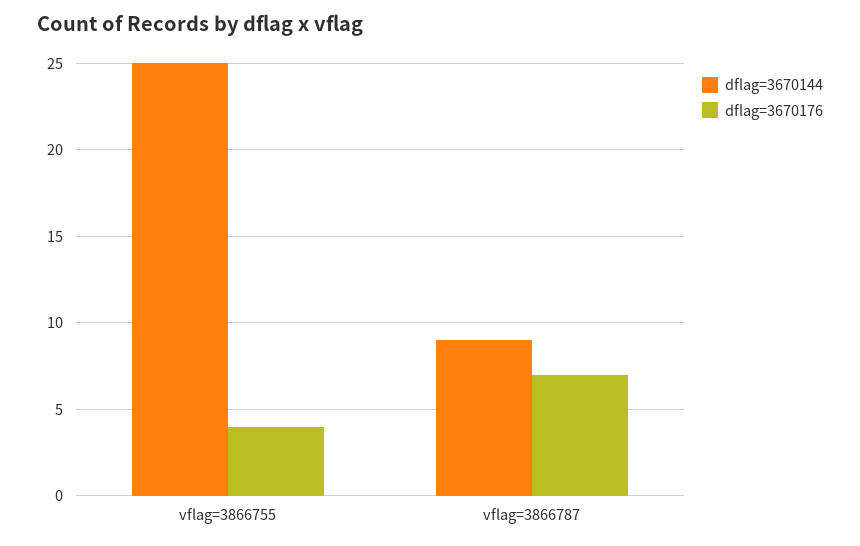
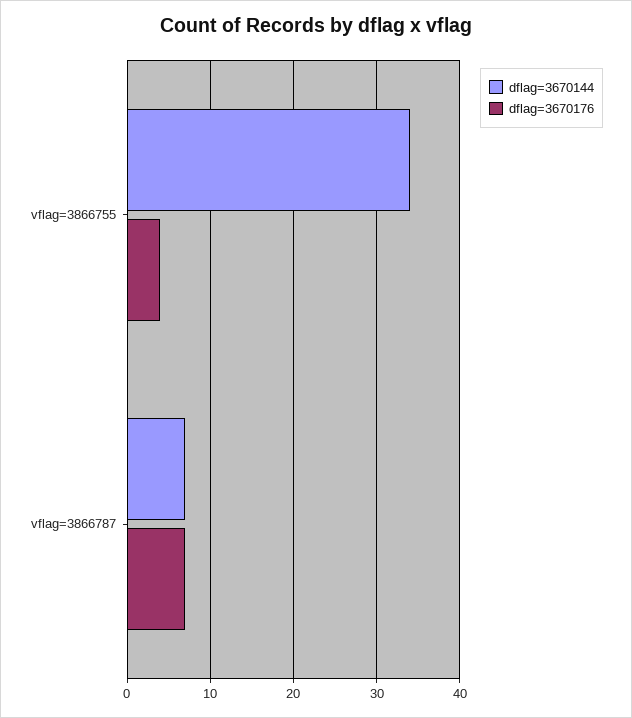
  {
    "dflag=3670144": {
-     "vflag=3866755": 25,
+     "vflag=3866755": 34,
-     "vflag=3866787": 9
+     "vflag=3866787": 7
    },
    "dflag=3670176": {
      "vflag=3866755": 4,
      "vflag=3866787": 7
    }
  }

